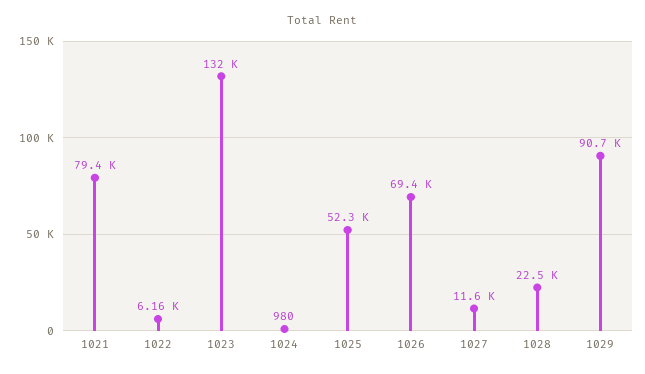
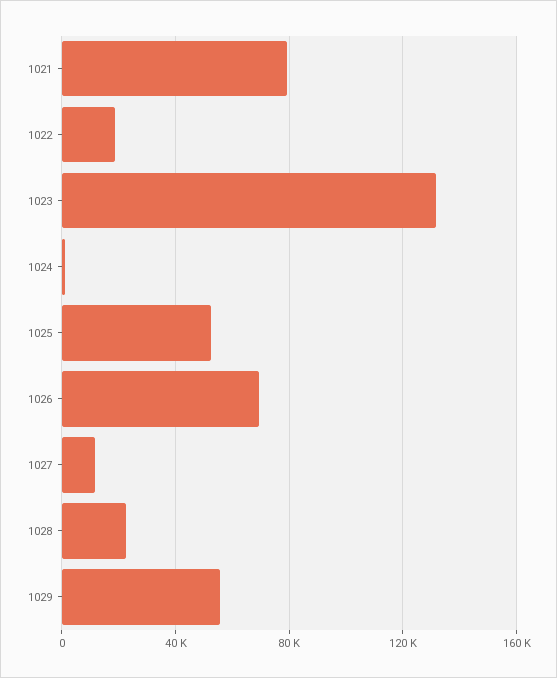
  {
    "1021": 79400,
-   "1022": 6160,
+   "1022": 20000,
    "1023": 132000,
    "1024": 980,
    "1025": 52300,
    "1026": 69400,
    "1027": 11600,
    "1028": 22500,
-   "1029": 90700
+   "1029": 55000
  }

